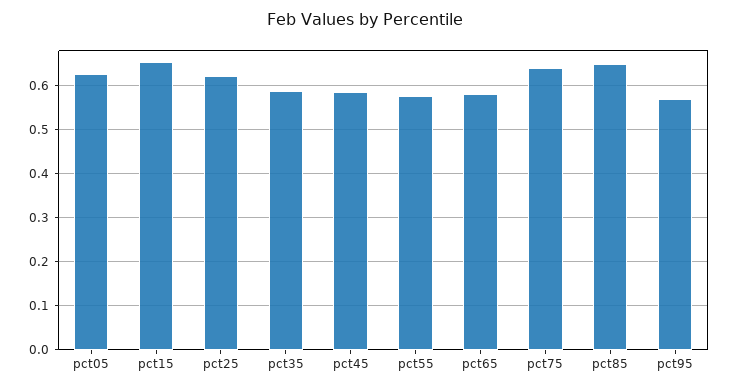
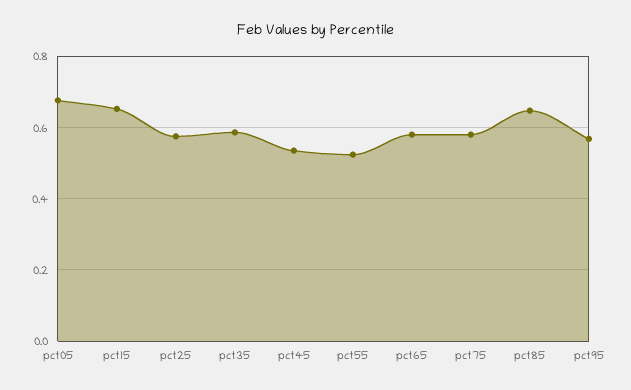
  {
-   "pct05": 0.62,
+   "pct05": 0.68,
    "pct15": 0.66,
-   "pct25": 0.62,
+   "pct25": 0.58,
    "pct35": 0.58,
-   "pct45": 0.58,
+   "pct45": 0.54,
-   "pct55": 0.58,
+   "pct55": 0.52,
    "pct65": 0.58,
-   "pct75": 0.64,
+   "pct75": 0.58,
    "pct85": 0.64,
    "pct95": 0.56
  }

